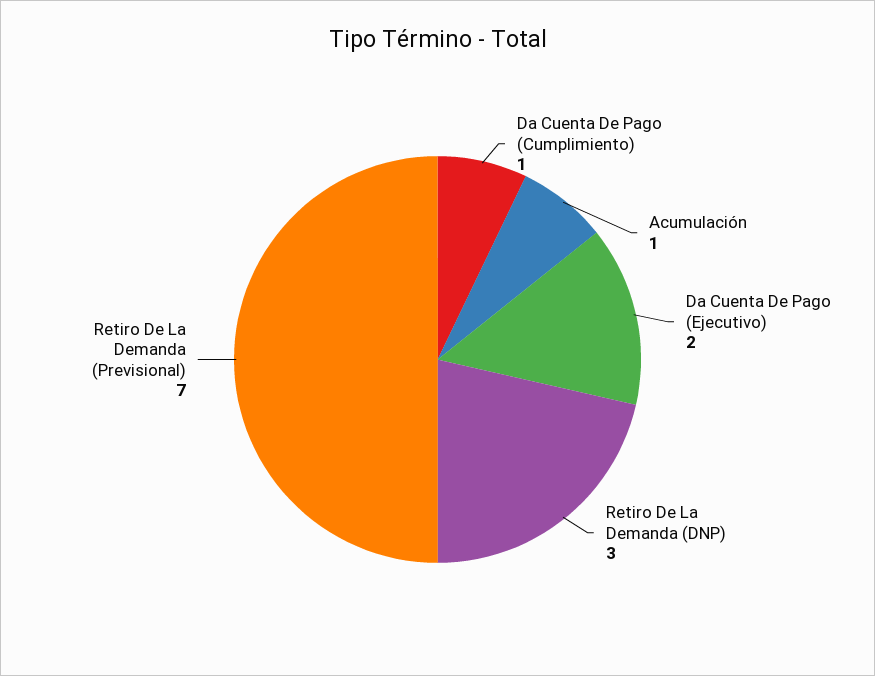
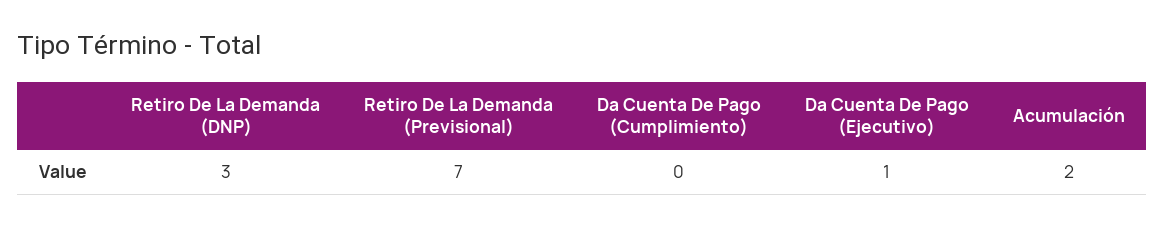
  {
-   "Da Cuenta De Pago (Cumplimiento)": 1,
+   "Da Cuenta De Pago (Cumplimiento)": 0,
-   "Acumulación": 1,
+   "Acumulación": 2,
-   "Da Cuenta De Pago (Ejecutivo)": 2,
+   "Da Cuenta De Pago (Ejecutivo)": 1,
    "Retiro De La Demanda (DNP)": 3,
    "Retiro De La Demanda (Previsional)": 7
  }

